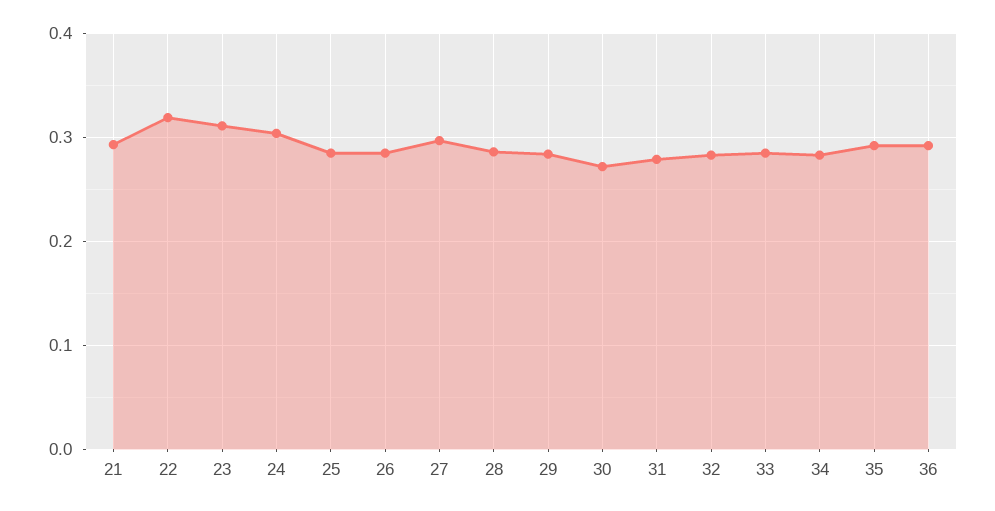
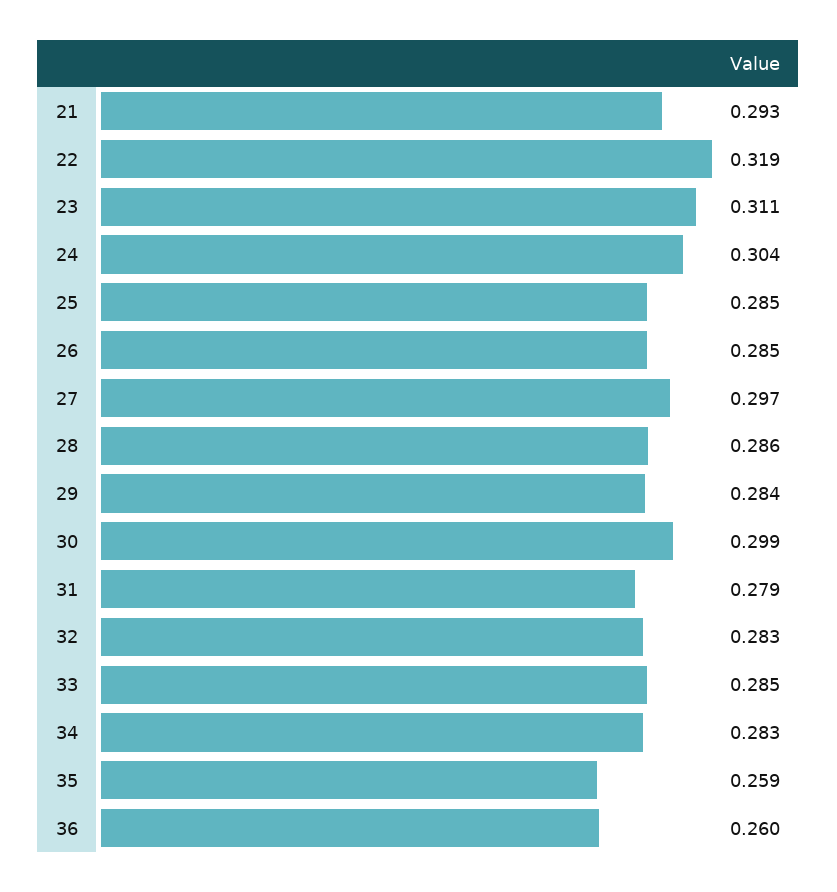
  {
    "21": 0.293,
    "22": 0.319,
    "23": 0.311,
    "24": 0.304,
    "25": 0.285,
    "26": 0.285,
    "27": 0.297,
    "28": 0.286,
    "29": 0.284,
-   "30": 0.27,
+   "30": 0.299,
    "31": 0.279,
    "32": 0.283,
    "33": 0.285,
    "34": 0.283,
-   "35": 0.29,
+   "35": 0.259,
-   "36": 0.29
+   "36": 0.26
  }

